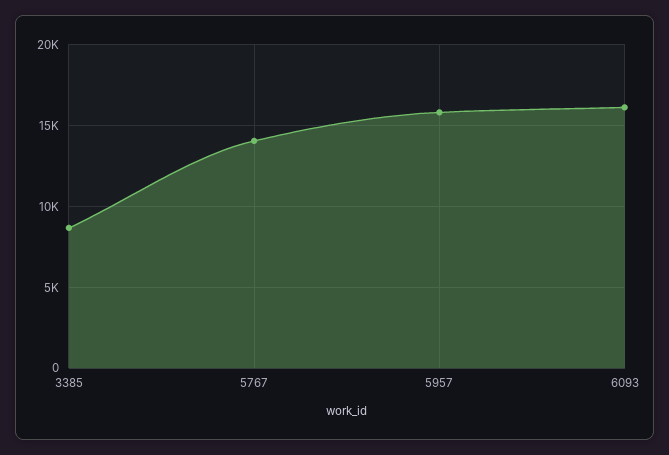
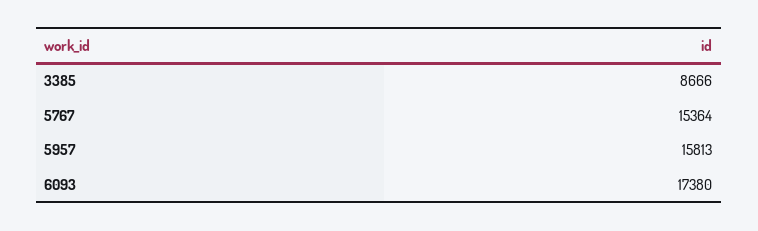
  {
    "3385": 8666,
-   "5767": 14000,
+   "5767": 15364,
    "5957": 15813,
-   "6093": 16000
+   "6093": 17380
  }

